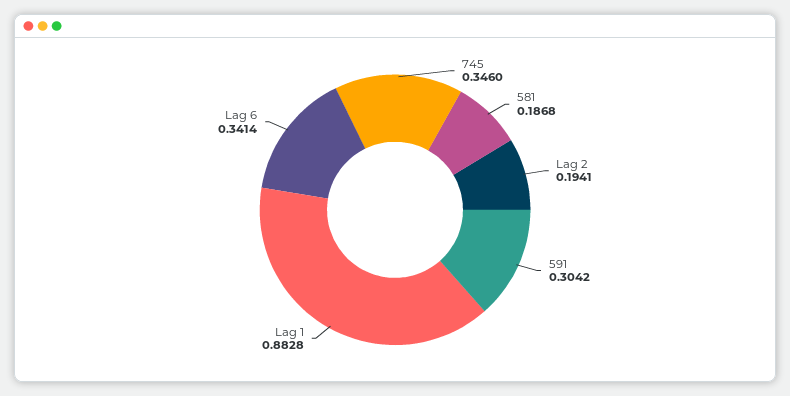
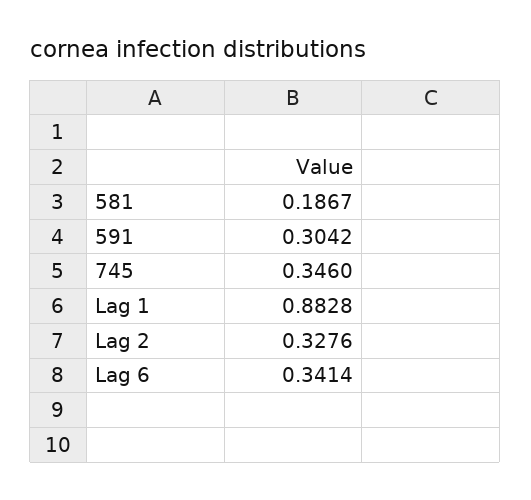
  {
    "745": 0.346,
-   "581": 0.1868,
+   "581": 0.1867,
-   "Lag 2": 0.1941,
+   "Lag 2": 0.3276,
    "591": 0.3042,
    "Lag 1": 0.8828,
    "Lag 6": 0.3414
  }

